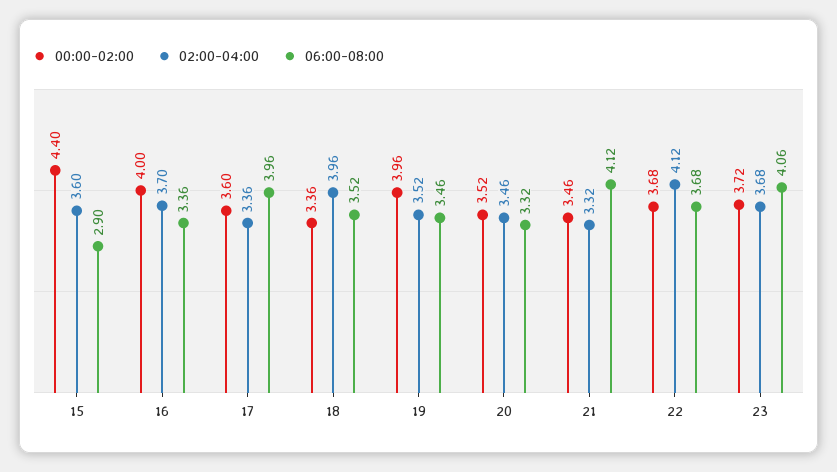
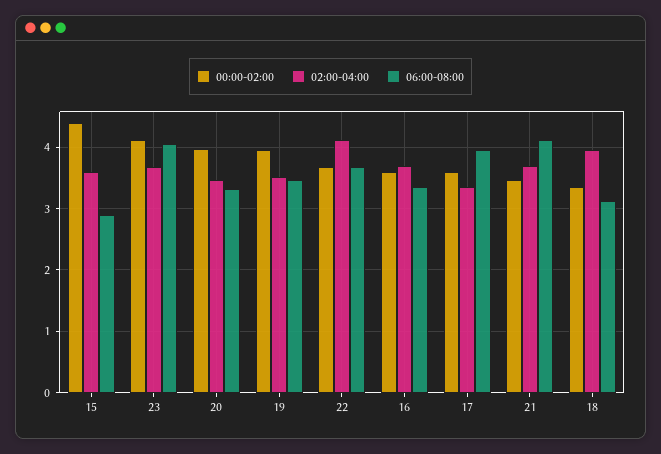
  {
    "00:00-02:00": {
      "15": 4.4,
-     "16": 4,
+     "16": 3.6,
      "17": 3.6,
      "18": 3.36,
      "19": 3.96,
-     "20": 3.52,
+     "20": 4,
      "21": 3.46,
      "22": 3.68,
-     "23": 3.72
+     "23": 4.1
    },
    "02:00-04:00": {
      "15": 3.6,
      "16": 3.7,
      "17": 3.36,
      "18": 3.96,
      "19": 3.52,
      "20": 3.46,
-     "21": 3.32,
+     "21": 3.7,
      "22": 4.12,
      "23": 3.68
    },
    "06:00-08:00": {
      "15": 2.9,
      "16": 3.36,
      "17": 3.96,
-     "18": 3.52,
+     "18": 3.1,
      "19": 3.46,
      "20": 3.32,
      "21": 4.12,
      "22": 3.68,
      "23": 4.06
    }
  }

